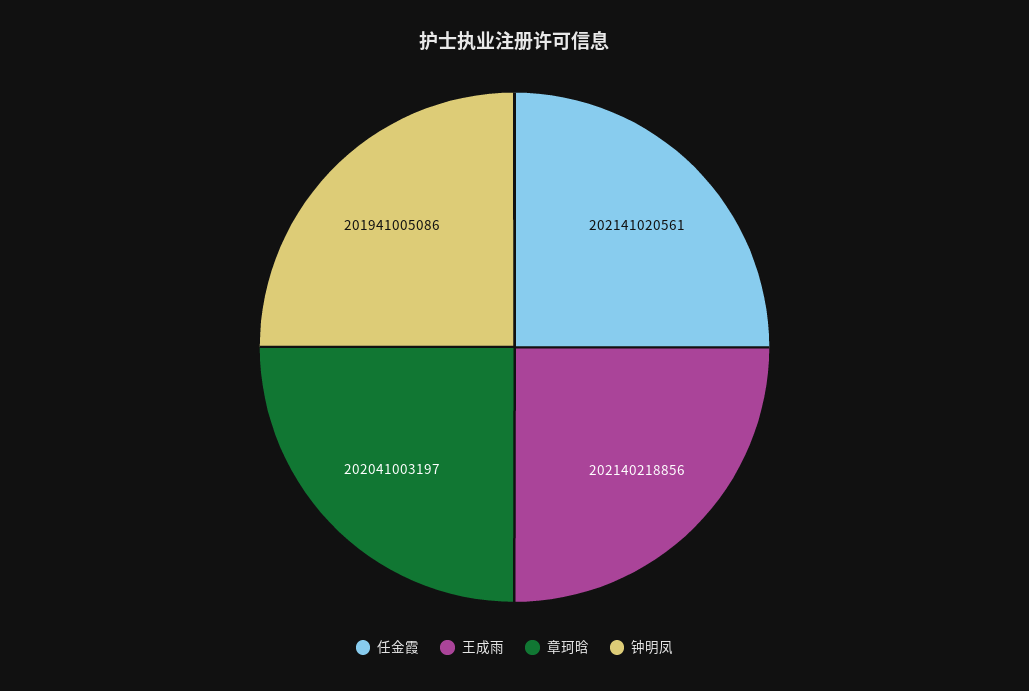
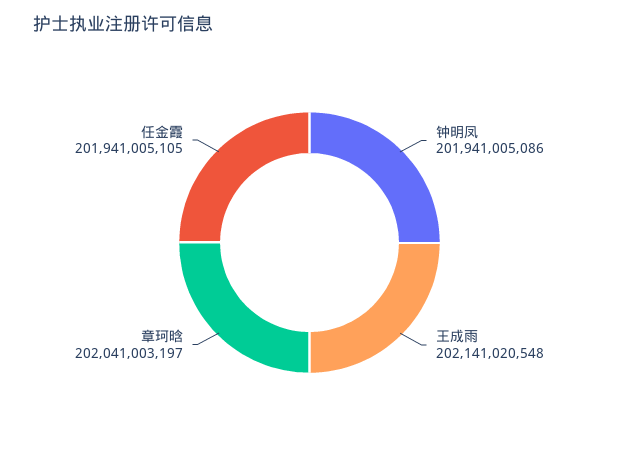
  {
-   "任金霞": 202141020561,
+   "任金霞": 201941005105,
-   "王成雨": 202140218856,
+   "王成雨": 202141020548,
    "章珂晗": 202041003197,
    "钟明凤": 201941005086
  }

